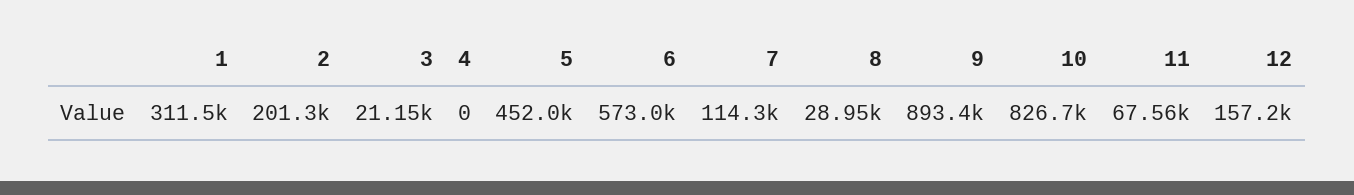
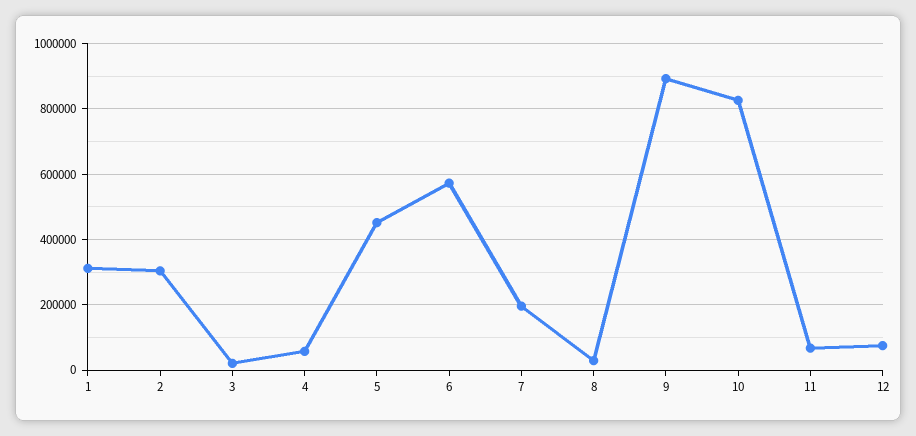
  {
    "1": 311500,
-   "2": 201300,
+   "2": 300000,
    "3": 21150,
-   "4": 0,
+   "4": 60000,
    "5": 452000,
    "6": 573000,
-   "7": 114300,
+   "7": 200000,
    "8": 28950,
    "9": 893400,
    "10": 826700,
    "11": 67560,
-   "12": 157200
+   "12": 80000
  }

